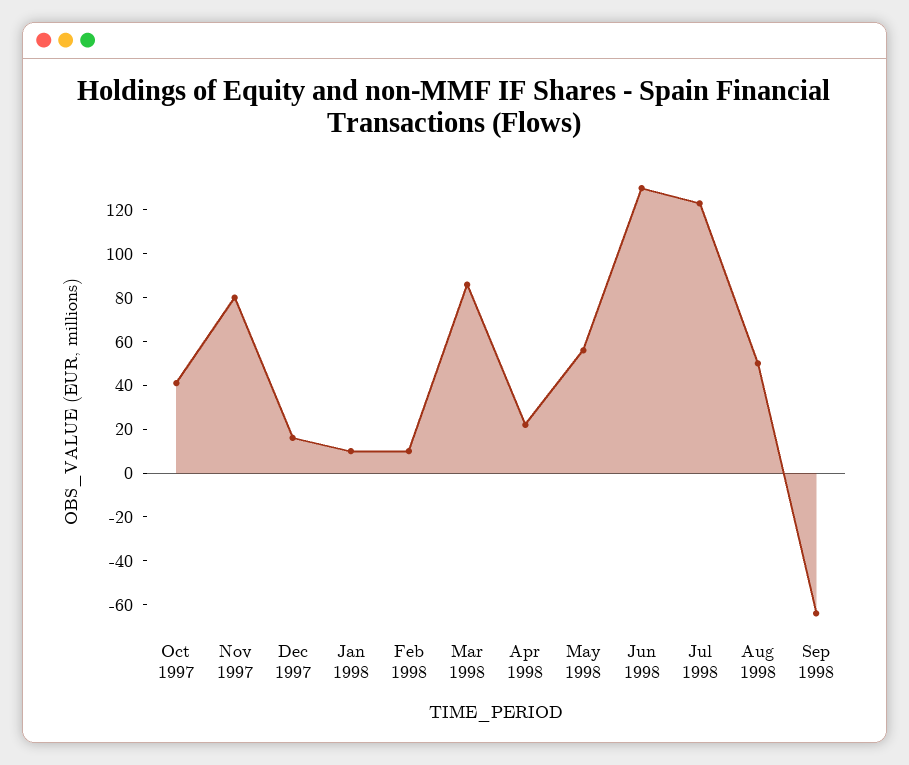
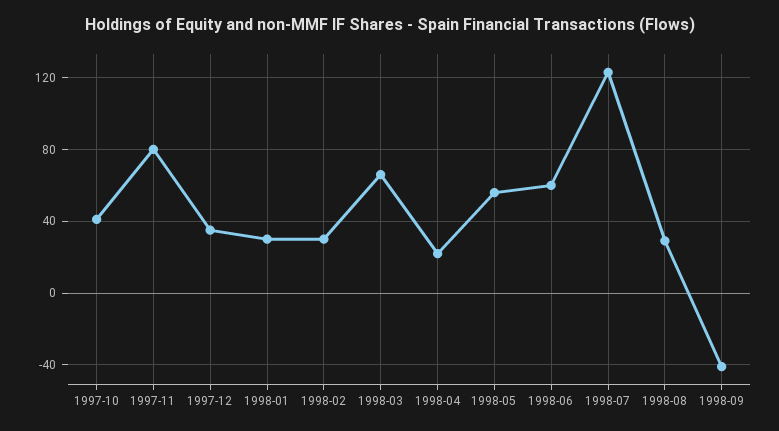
  {
    "Oct 1997": 40,
    "Nov 1997": 80,
-   "Dec 1997": 15,
+   "Dec 1997": 35,
-   "Jan 1998": 10,
+   "Jan 1998": 30,
-   "Feb 1998": 10,
+   "Feb 1998": 30,
-   "Mar 1998": 85,
+   "Mar 1998": 65,
    "Apr 1998": 20,
    "May 1998": 55,
-   "Jun 1998": 130,
+   "Jun 1998": 60,
    "Jul 1998": 125,
-   "Aug 1998": 50,
+   "Aug 1998": 30,
-   "Sep 1998": -65
+   "Sep 1998": -40
  }

